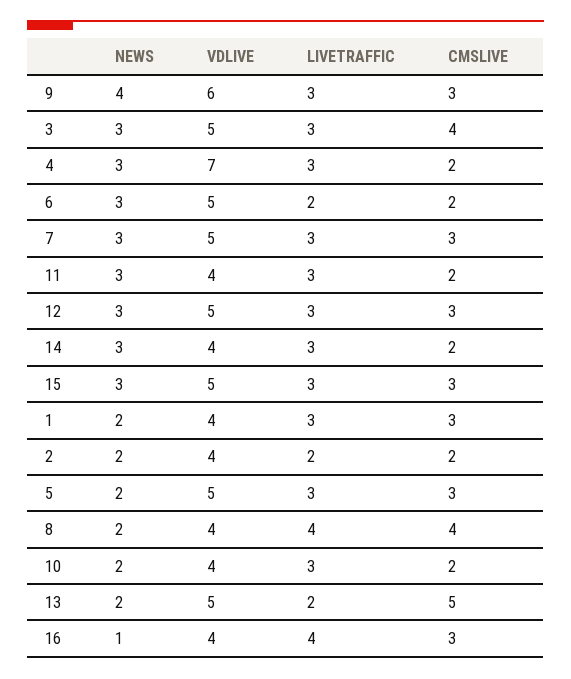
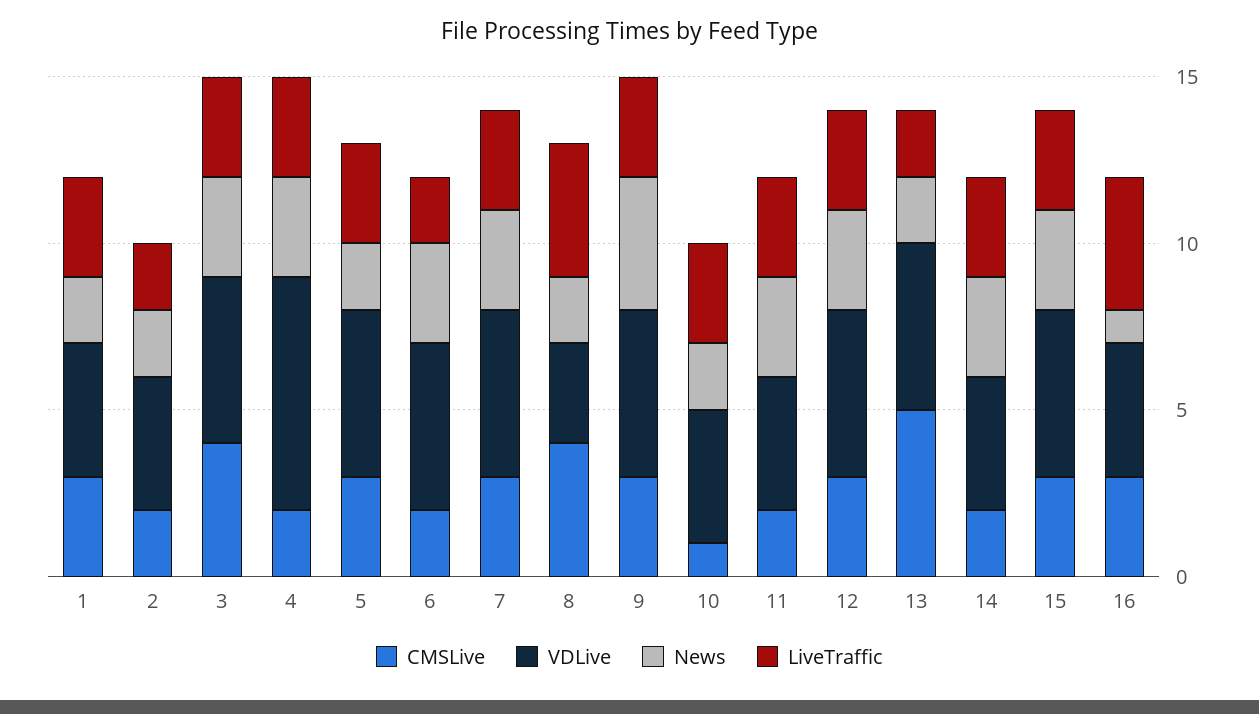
  {
    "NEWS": {
      "9": 4,
      "3": 3,
      "4": 3,
      "6": 3,
      "7": 3,
      "11": 3,
      "12": 3,
      "14": 3,
      "15": 3,
      "1": 2,
      "2": 2,
      "5": 2,
      "8": 2,
      "10": 2,
      "13": 2,
      "16": 1
    },
    "VDLIVE": {
-     "9": 6,
+     "9": 5,
      "3": 5,
      "4": 7,
      "6": 5,
      "7": 5,
      "11": 4,
      "12": 5,
      "14": 4,
      "15": 5,
      "1": 4,
      "2": 4,
      "5": 5,
-     "8": 4,
+     "8": 3,
      "10": 4,
      "13": 5,
      "16": 4
    },
    "LIVETRAFFIC": {
      "9": 3,
      "3": 3,
      "4": 3,
      "6": 2,
      "7": 3,
      "11": 3,
      "12": 3,
      "14": 3,
      "15": 3,
      "1": 3,
      "2": 2,
      "5": 3,
      "8": 4,
      "10": 3,
      "13": 2,
      "16": 4
    },
    "CMSLIVE": {
      "9": 3,
      "3": 4,
      "4": 2,
      "6": 2,
      "7": 3,
      "11": 2,
      "12": 3,
      "14": 2,
      "15": 3,
      "1": 3,
      "2": 2,
      "5": 3,
      "8": 4,
-     "10": 2,
+     "10": 1,
      "13": 5,
      "16": 3
    }
  }

